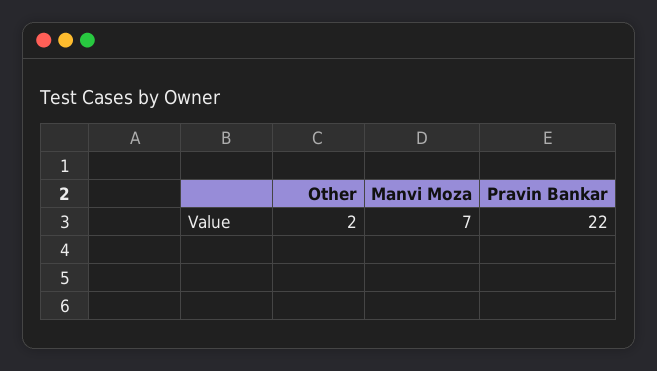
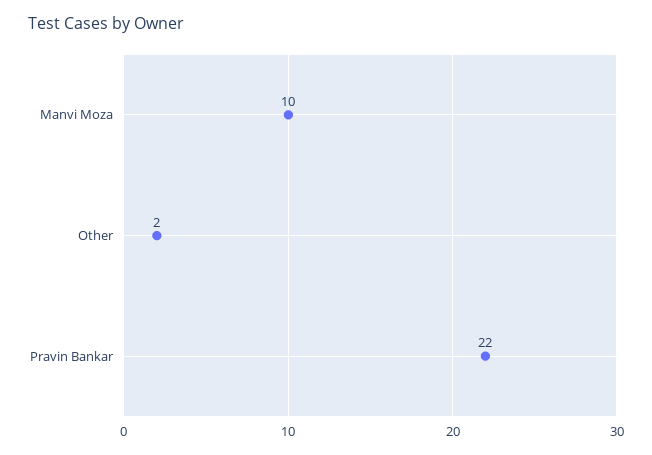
  {
    "Other": 2,
-   "Manvi Moza": 7,
+   "Manvi Moza": 10,
    "Pravin Bankar": 22
  }

